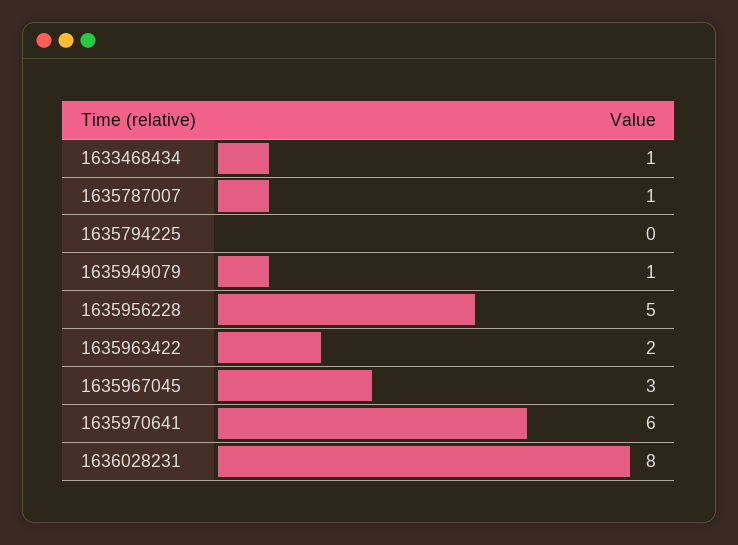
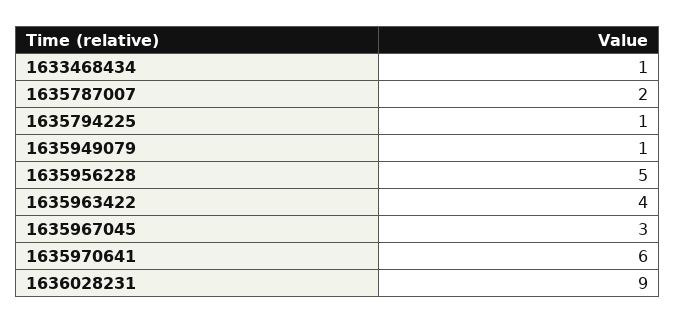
  {
    "1633468434": 1,
-   "1635787007": 1,
+   "1635787007": 2,
-   "1635794225": 0,
+   "1635794225": 1,
    "1635949079": 1,
    "1635956228": 5,
-   "1635963422": 2,
+   "1635963422": 4,
    "1635967045": 3,
    "1635970641": 6,
-   "1636028231": 8
+   "1636028231": 9
  }

